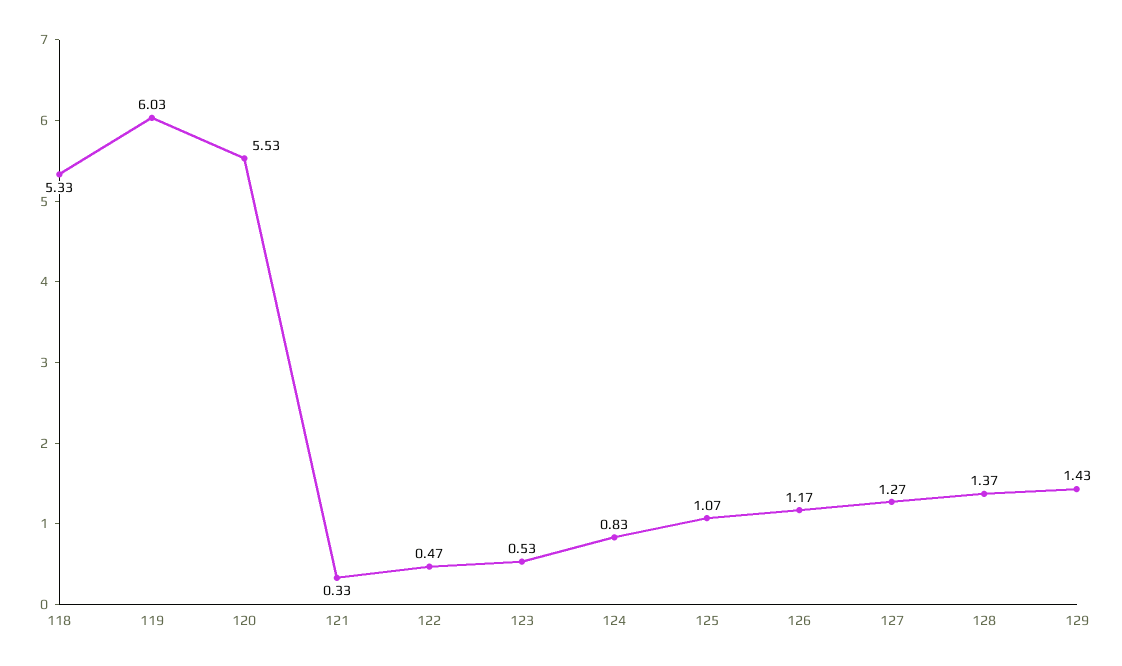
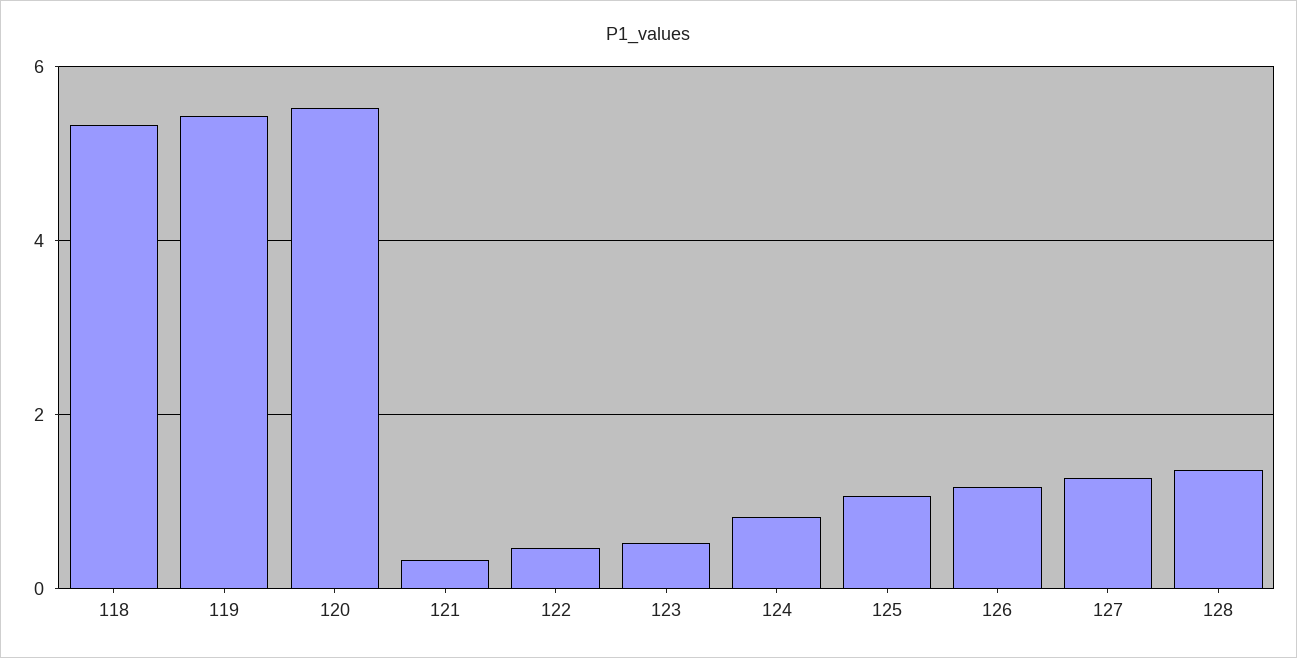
  {
    "118": 5.33,
-   "119": 6.03,
+   "119": 5.4,
    "120": 5.53,
    "121": 0.33,
    "122": 0.47,
    "123": 0.53,
    "124": 0.83,
    "125": 1.07,
    "126": 1.17,
    "127": 1.27,
-   "128": 1.37,
+   "128": 1.37
-   "129": 1.43
  }

